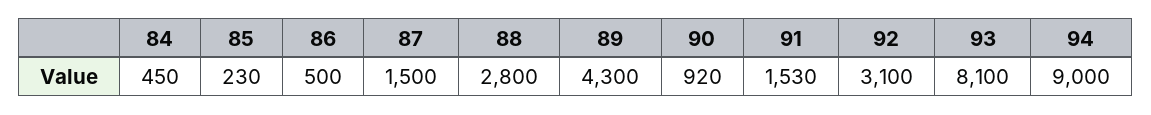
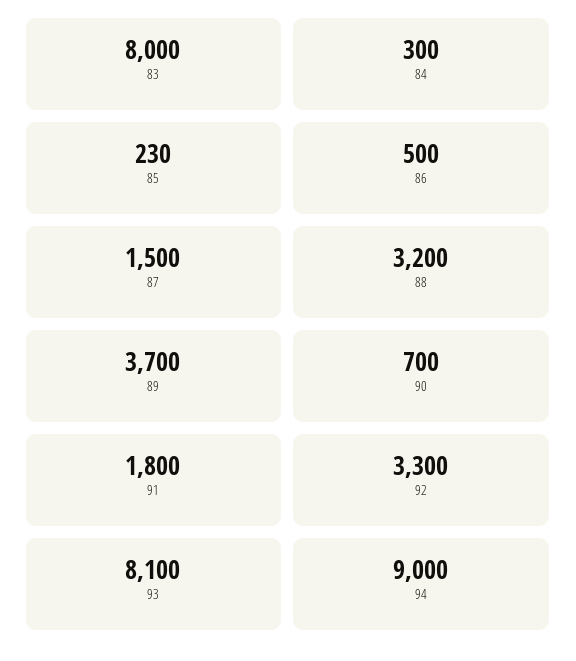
  {
-   "84": 450,
+   "84": 300,
    "85": 230,
    "86": 500,
    "87": 1500,
-   "88": 2800,
+   "88": 3200,
-   "89": 4300,
+   "89": 3700,
-   "90": 920,
+   "90": 700,
-   "91": 1530,
+   "91": 1800,
-   "92": 3100,
+   "92": 3300,
    "93": 8100,
-   "94": 9000
+   "94": 9000,
+   "83": 8000
  }

